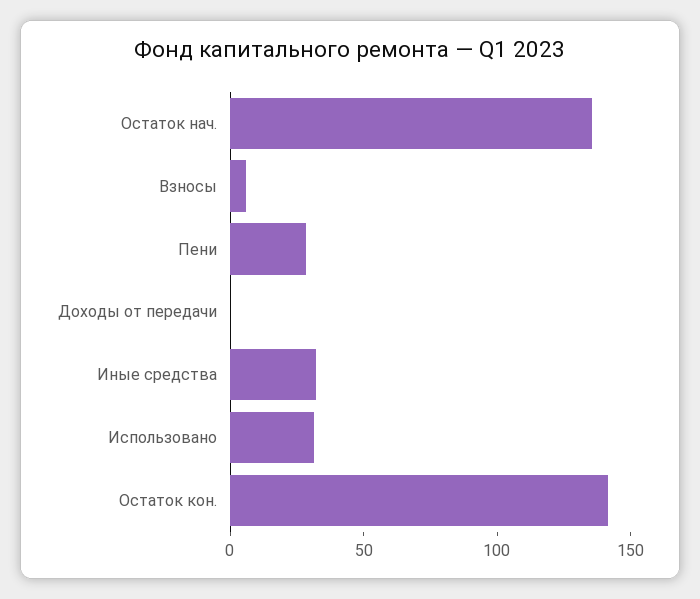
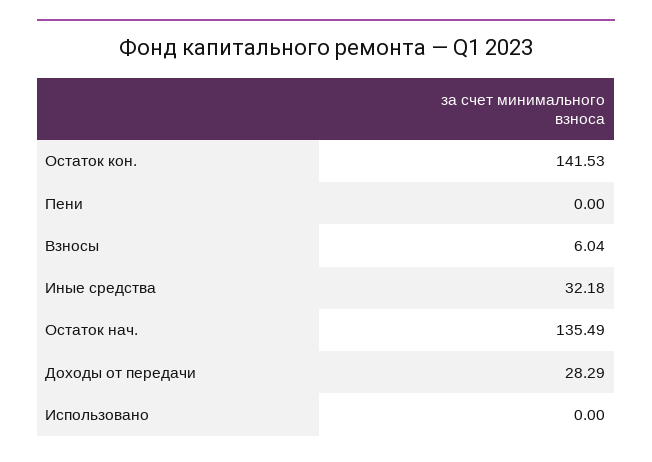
  {
    "Остаток нач.": 135.49,
    "Взносы": 6.04,
-   "Пени": 30,
+   "Пени": 0,
-   "Доходы от передачи": 0,
+   "Доходы от передачи": 28.29,
    "Иные средства": 32.18,
-   "Использовано": 30,
+   "Использовано": 0,
    "Остаток кон.": 141.53
  }

